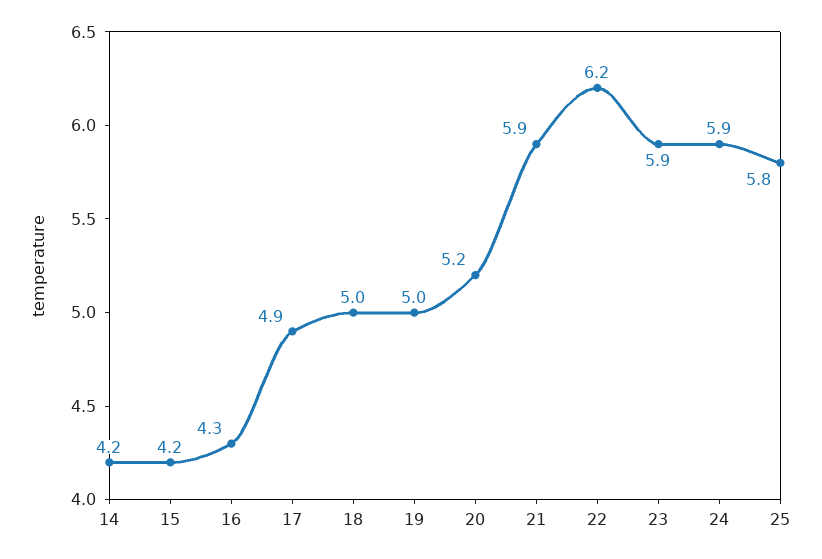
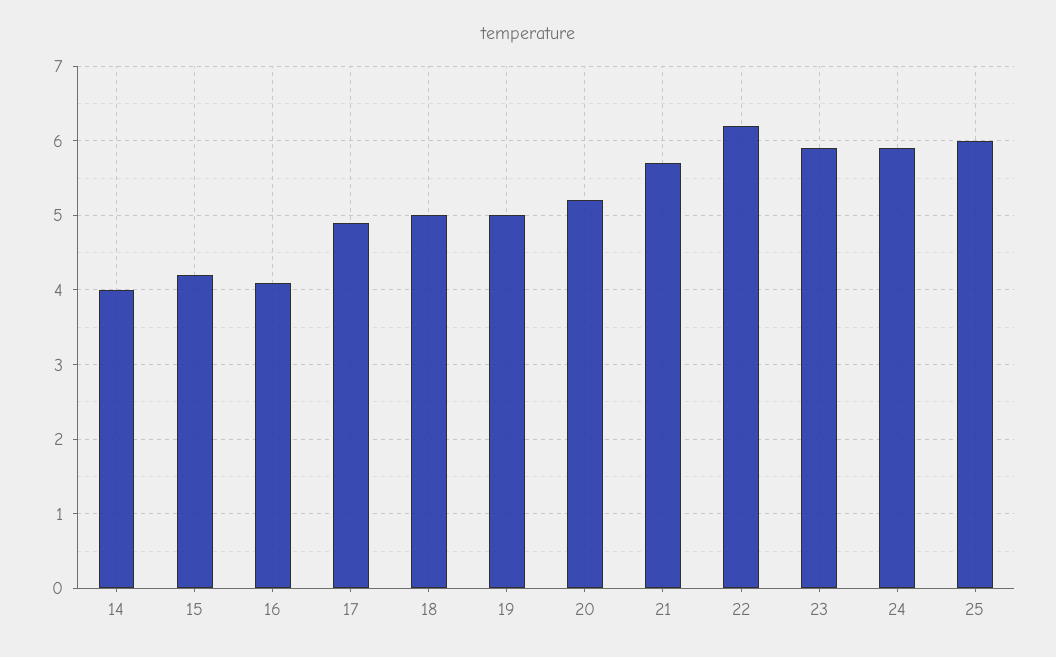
  {
-   "14": 4.2,
+   "14": 4,
    "15": 4.2,
-   "16": 4.3,
+   "16": 4.1,
    "17": 4.9,
    "18": 5,
    "19": 5,
    "20": 5.2,
-   "21": 5.9,
+   "21": 5.7,
    "22": 6.2,
    "23": 5.9,
    "24": 5.9,
-   "25": 5.8
+   "25": 6
  }

